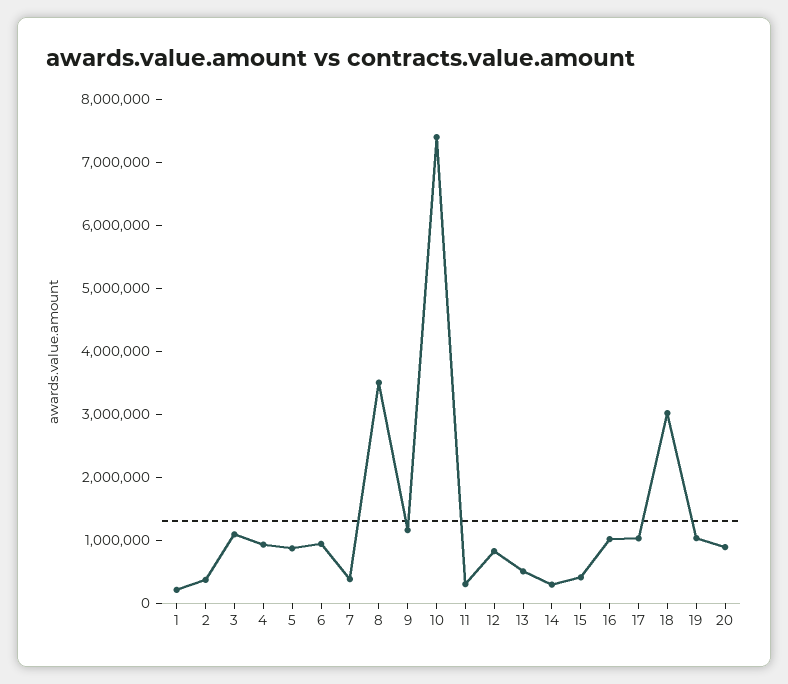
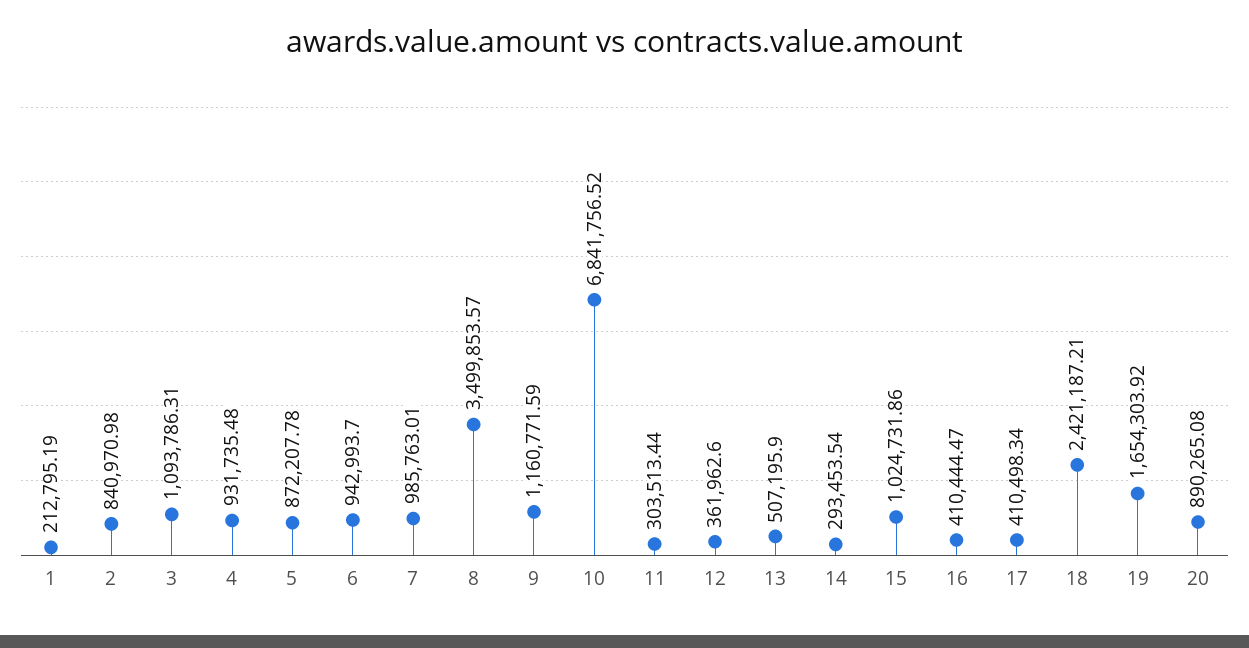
  {
    "1": 212795.19,
-   "2": 400000,
+   "2": 840970.98,
    "3": 1093786.31,
    "4": 931735.48,
    "5": 872207.78,
    "6": 942993.7,
-   "7": 400000,
+   "7": 985763.01,
    "8": 3499853.57,
    "9": 1160771.59,
-   "10": 7400000,
+   "10": 6841756.52,
    "11": 303513.44,
-   "12": 800000,
+   "12": 361962.6,
    "13": 507195.9,
    "14": 293453.54,
-   "15": 400000,
+   "15": 1024731.86,
-   "16": 1000000,
+   "16": 410444.47,
-   "17": 1000000,
+   "17": 410498.34,
-   "18": 3000000,
+   "18": 2421187.21,
-   "19": 1000000,
+   "19": 1654303.92,
    "20": 890265.08
  }

